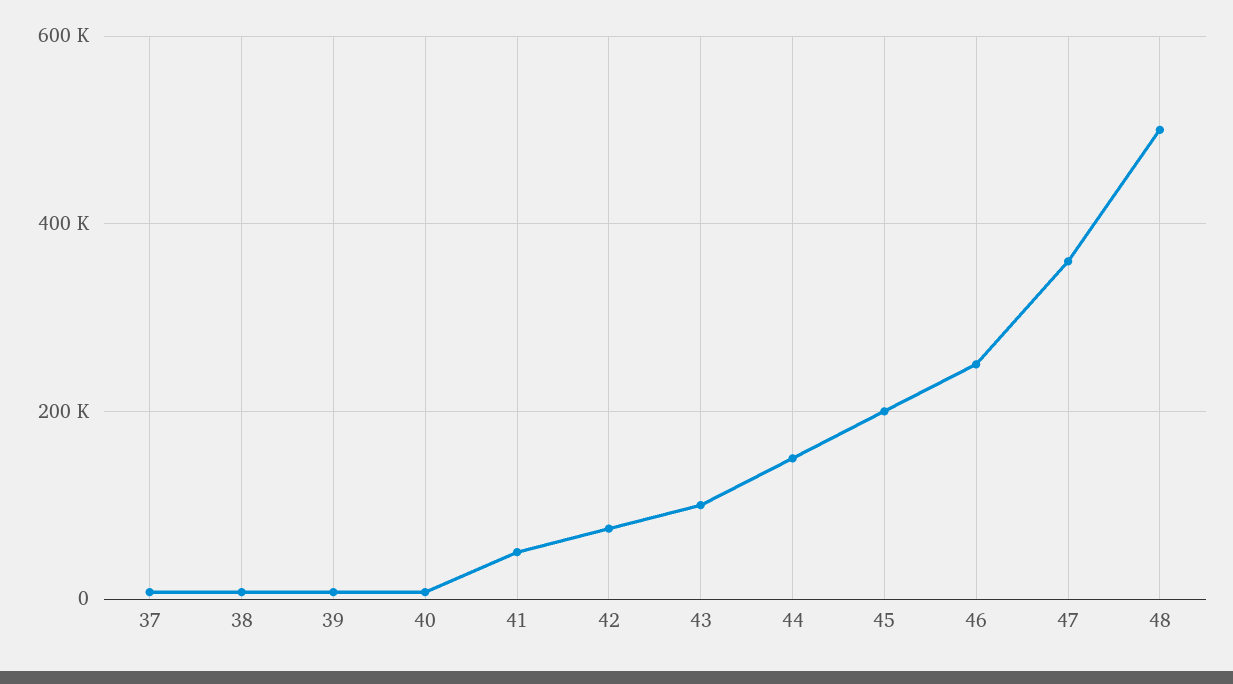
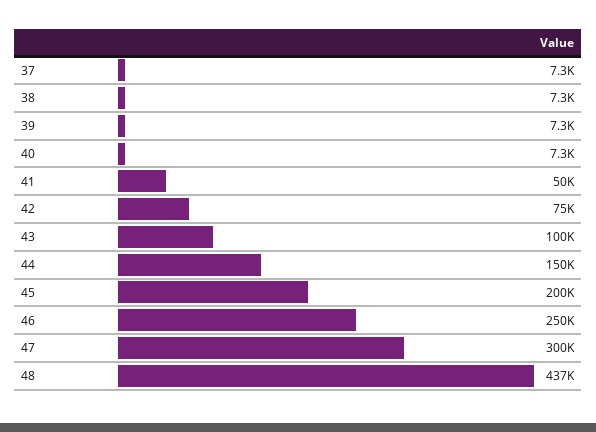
  {
    "37": 7300,
    "38": 7300,
    "39": 7300,
    "40": 7300,
    "41": 50000,
    "42": 75000,
    "43": 100000,
    "44": 150000,
    "45": 200000,
    "46": 250000,
-   "47": 360000,
+   "47": 300000,
-   "48": 500000
+   "48": 437000
  }

